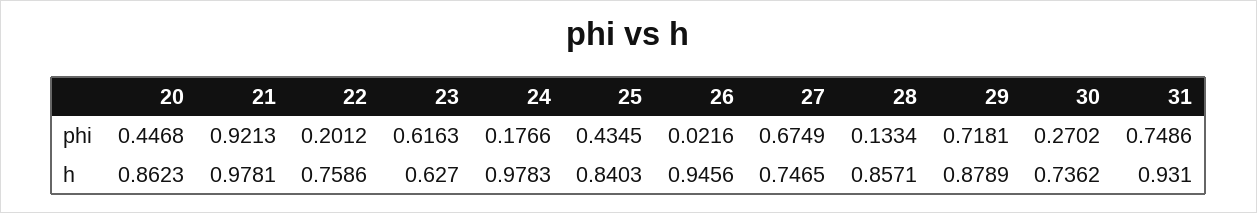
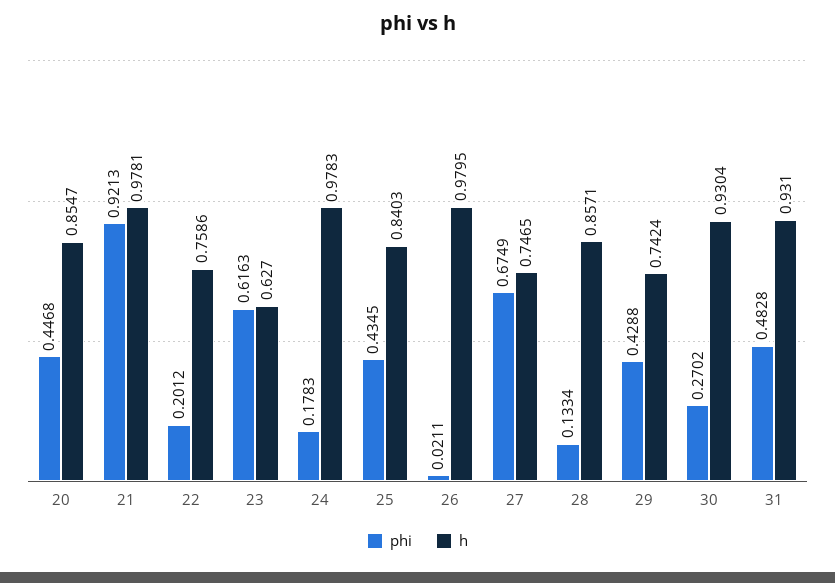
  {
    "phi": {
      "20": 0.4468,
      "21": 0.9213,
      "22": 0.2012,
      "23": 0.6163,
-     "24": 0.1766,
+     "24": 0.1783,
      "25": 0.4345,
-     "26": 0.0216,
+     "26": 0.0211,
      "27": 0.6749,
      "28": 0.1334,
-     "29": 0.7181,
+     "29": 0.4288,
      "30": 0.2702,
-     "31": 0.7486
+     "31": 0.4828
    },
    "h": {
-     "20": 0.8623,
+     "20": 0.8547,
      "21": 0.9781,
      "22": 0.7586,
      "23": 0.627,
      "24": 0.9783,
      "25": 0.8403,
-     "26": 0.9456,
+     "26": 0.9795,
      "27": 0.7465,
      "28": 0.8571,
-     "29": 0.8789,
+     "29": 0.7424,
-     "30": 0.7362,
+     "30": 0.9304,
      "31": 0.931
    }
  }

